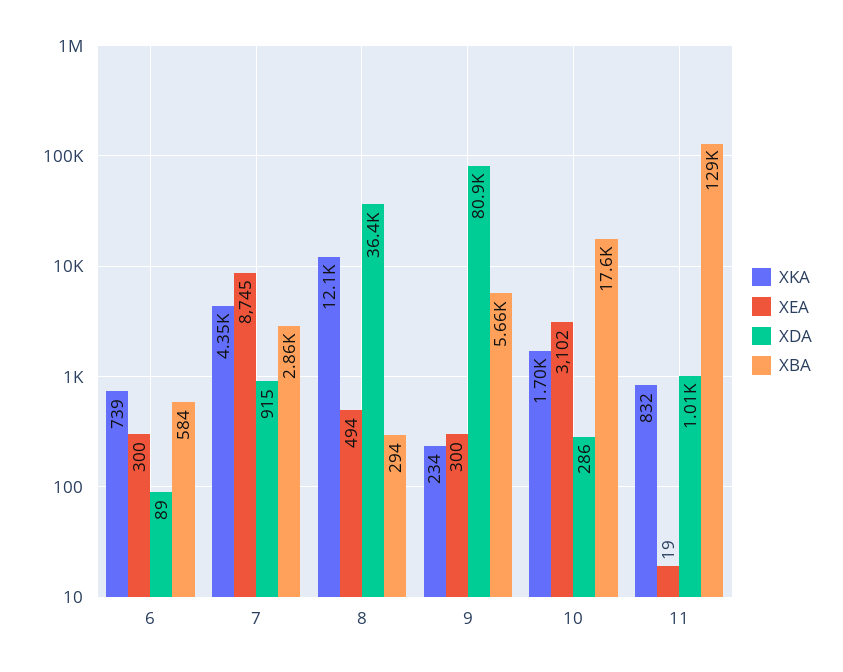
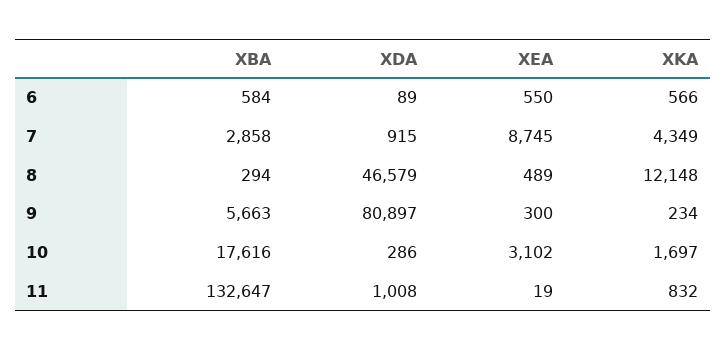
  {
    "XKA": {
-     "6": 739,
+     "6": 566,
      "7": 4349,
      "8": 12148,
      "9": 234,
      "10": 1697,
      "11": 832
    },
    "XEA": {
-     "6": 300,
+     "6": 550,
      "7": 8745,
-     "8": 494,
+     "8": 489,
      "9": 300,
      "10": 3102,
      "11": 19
    },
    "XDA": {
      "6": 89,
      "7": 915,
-     "8": 36400,
+     "8": 46579,
      "9": 80897,
      "10": 286,
      "11": 1008
    },
    "XBA": {
      "6": 584,
      "7": 2858,
      "8": 294,
      "9": 5663,
      "10": 17616,
-     "11": 129000
+     "11": 132647
    }
  }

